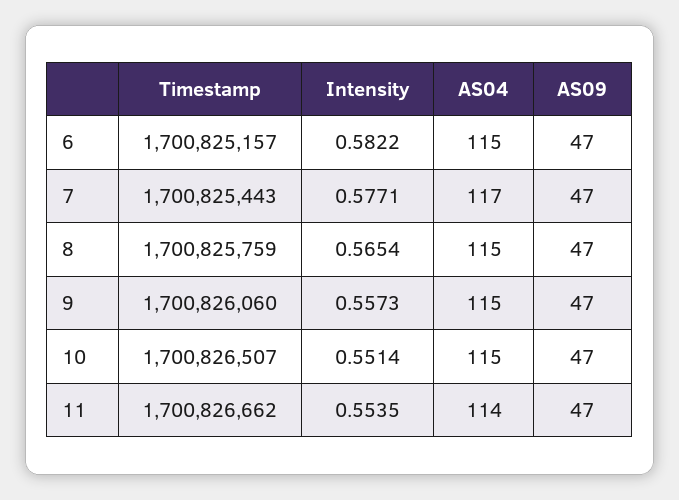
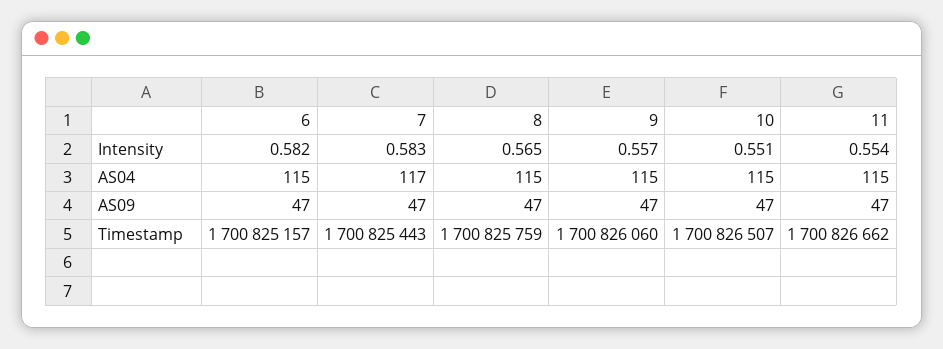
  {
    "Timestamp": {
      "6": 1700825157,
      "7": 1700825443,
      "8": 1700825759,
      "9": 1700826060,
      "10": 1700826507,
      "11": 1700826662
    },
    "Intensity": {
      "6": 0.5822,
-     "7": 0.5771,
+     "7": 0.583,
      "8": 0.5654,
      "9": 0.5573,
      "10": 0.5514,
      "11": 0.5535
    },
    "AS04": {
      "6": 115,
      "7": 117,
      "8": 115,
      "9": 115,
      "10": 115,
-     "11": 114
+     "11": 115
    },
    "AS09": {
      "6": 47,
      "7": 47,
      "8": 47,
      "9": 47,
      "10": 47,
      "11": 47
    }
  }

